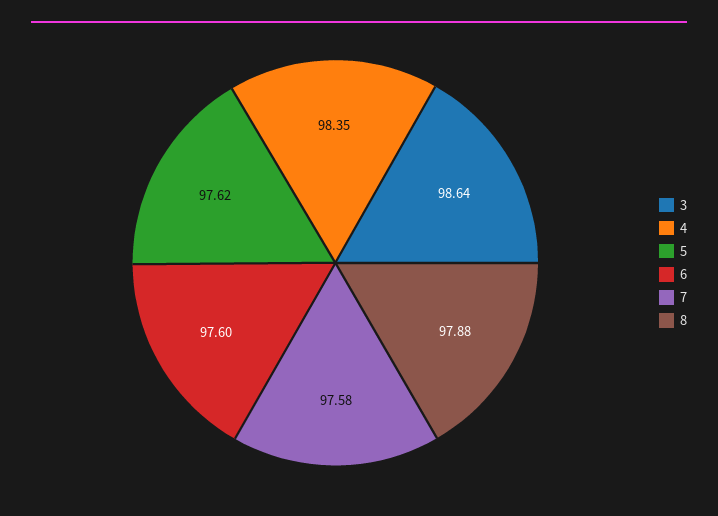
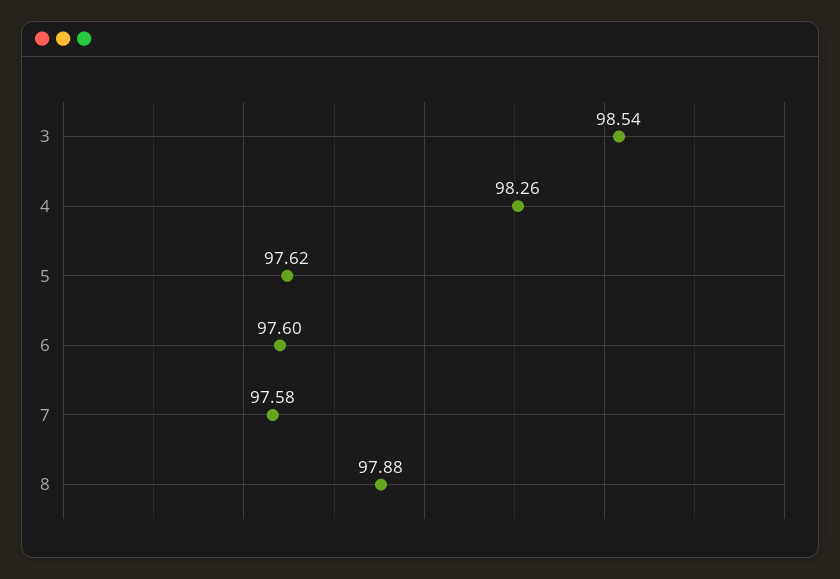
  {
-   "3": 98.64,
+   "3": 98.54,
-   "4": 98.35,
+   "4": 98.26,
    "5": 97.62,
    "6": 97.6,
    "7": 97.58,
    "8": 97.88
  }

